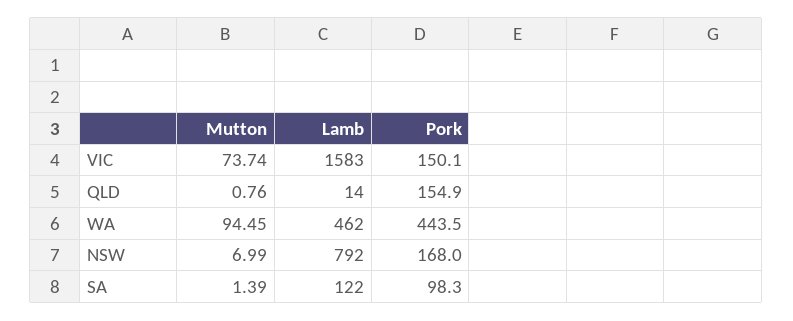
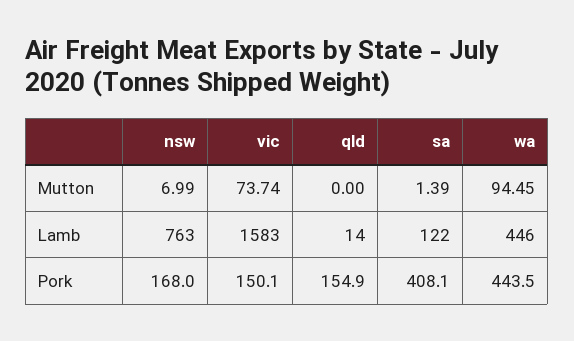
  {
    "Mutton": {
      "VIC": 73.74,
-     "QLD": 0.76,
+     "QLD": 0,
      "WA": 94.45,
      "NSW": 6.99,
      "SA": 1.39
    },
    "Lamb": {
      "VIC": 1583,
      "QLD": 14,
-     "WA": 462,
+     "WA": 446,
-     "NSW": 792,
+     "NSW": 763,
      "SA": 122
    },
    "Pork": {
      "VIC": 150.1,
      "QLD": 154.9,
      "WA": 443.5,
      "NSW": 168,
-     "SA": 98.3
+     "SA": 408.1
    }
  }

